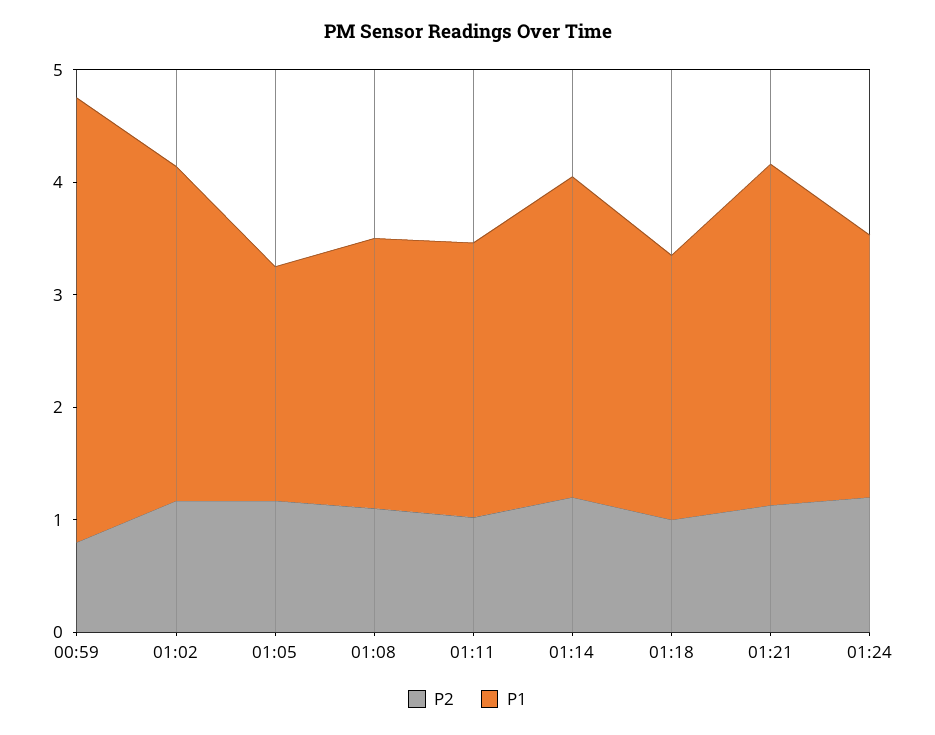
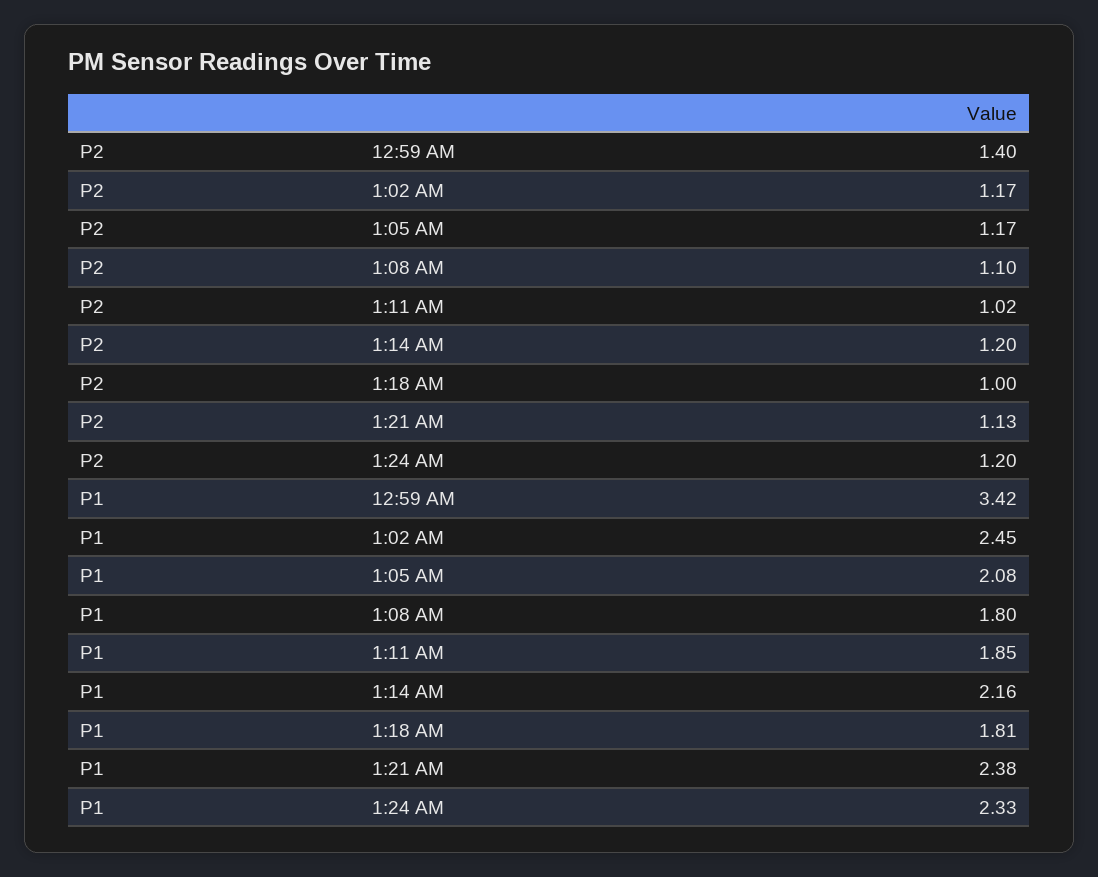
  {
    "P2": {
-     "00:59": 0.8,
+     "00:59": 1.4,
      "01:02": 1.17,
      "01:05": 1.17,
      "01:08": 1.1,
      "01:11": 1.02,
      "01:14": 1.2,
      "01:18": 1,
      "01:21": 1.13,
      "01:24": 1.2
    },
    "P1": {
-     "00:59": 4,
+     "00:59": 3.42,
-     "01:02": 3,
+     "01:02": 2.45,
      "01:05": 2.08,
-     "01:08": 2.4,
+     "01:08": 1.8,
-     "01:11": 2.4,
+     "01:11": 1.85,
-     "01:14": 2.8,
+     "01:14": 2.16,
-     "01:18": 2.4,
+     "01:18": 1.81,
-     "01:21": 3,
+     "01:21": 2.38,
      "01:24": 2.33
    }
  }

